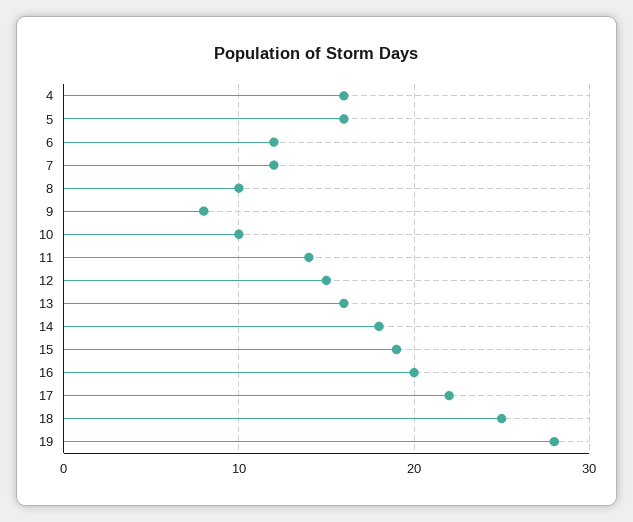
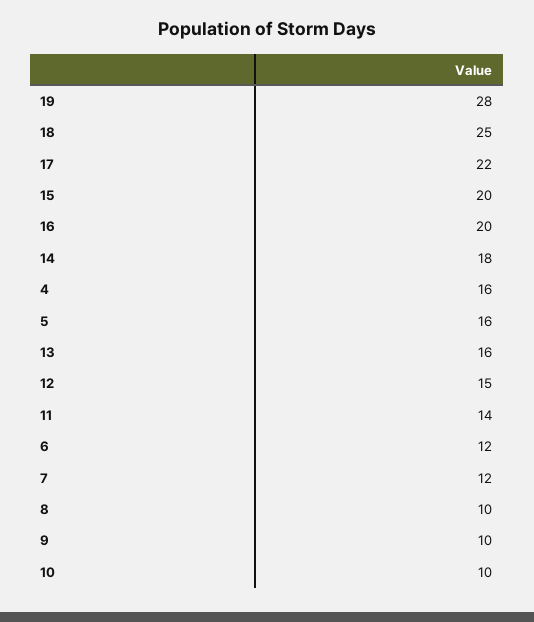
  {
    "4": 16,
    "5": 16,
    "6": 12,
    "7": 12,
    "8": 10,
-   "9": 8,
+   "9": 10,
    "10": 10,
    "11": 14,
    "12": 15,
    "13": 16,
    "14": 18,
-   "15": 19,
+   "15": 20,
    "16": 20,
    "17": 22,
    "18": 25,
    "19": 28
  }

